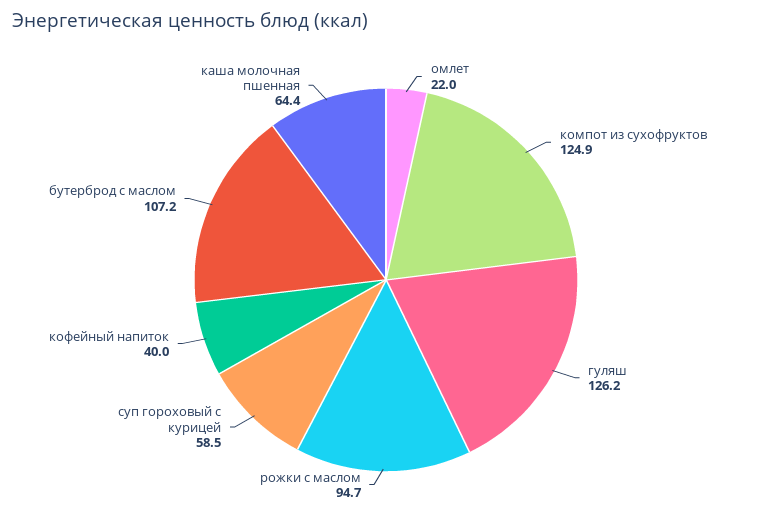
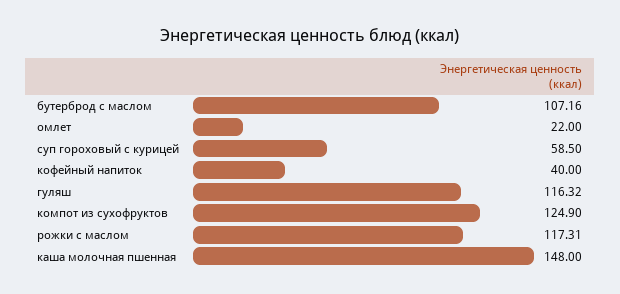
  {
    "омлет": 22,
    "компот из сухофруктов": 124.9,
-   "гуляш": 126.2,
+   "гуляш": 116.32,
-   "рожки с маслом": 94.7,
+   "рожки с маслом": 117.31,
    "суп гороховый с курицей": 58.5,
    "кофейный напиток": 40,
    "бутерброд с маслом": 107.16,
-   "каша молочная пшенная": 64.4
+   "каша молочная пшенная": 148
  }

